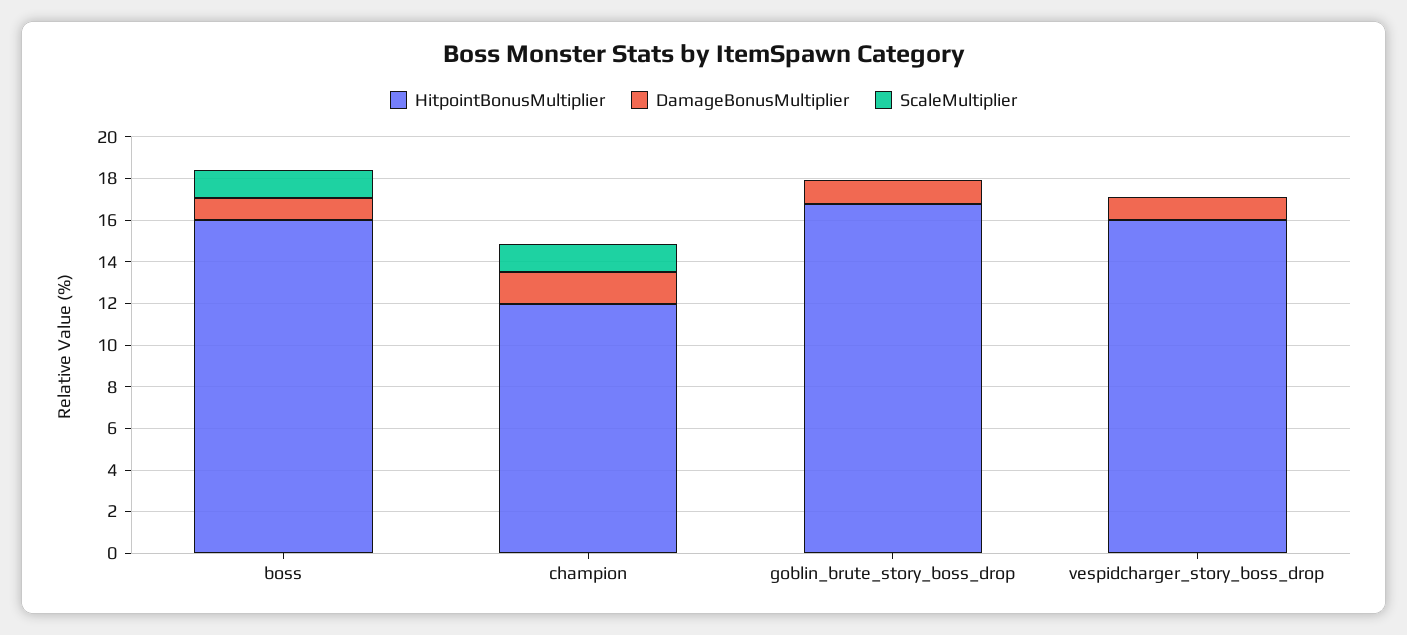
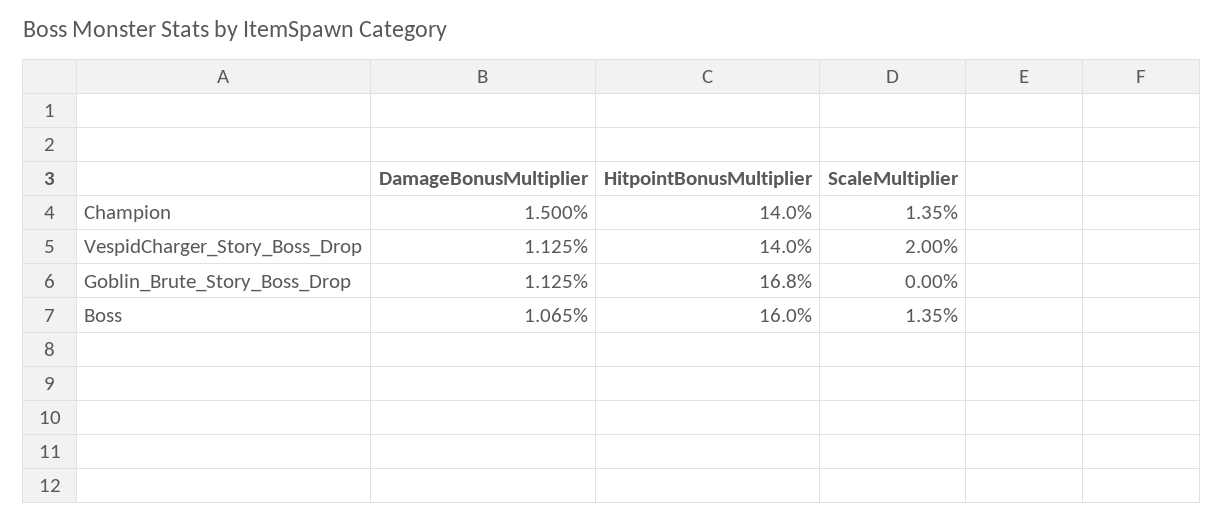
  {
    "HitpointBonusMultiplier": {
      "boss": 16,
-     "champion": 12,
+     "champion": 14,
      "goblin_brute_story_boss_drop": 16.8,
-     "vespidcharger_story_boss_drop": 16
+     "vespidcharger_story_boss_drop": 14
    },
    "DamageBonusMultiplier": {
      "boss": 1.065,
      "champion": 1.5,
      "goblin_brute_story_boss_drop": 1.125,
      "vespidcharger_story_boss_drop": 1.125
    },
    "ScaleMultiplier": {
      "boss": 1.35,
      "champion": 1.35,
      "goblin_brute_story_boss_drop": 0,
-     "vespidcharger_story_boss_drop": 0
+     "vespidcharger_story_boss_drop": 2
    }
  }

